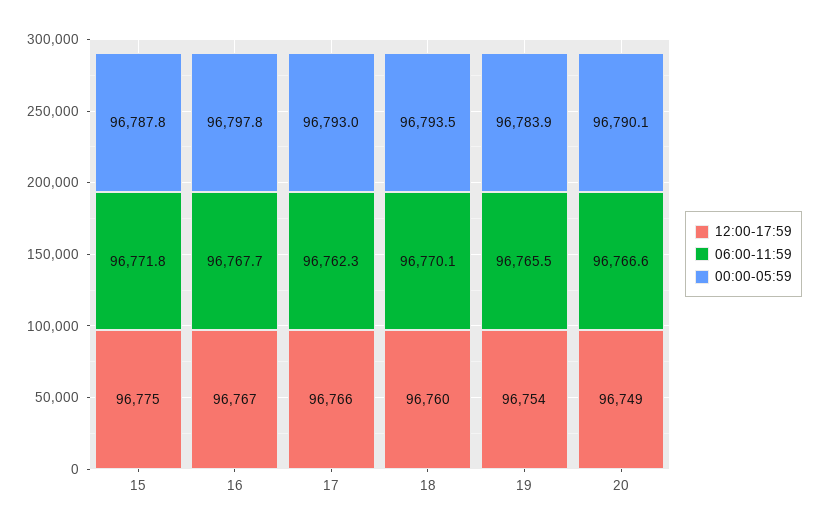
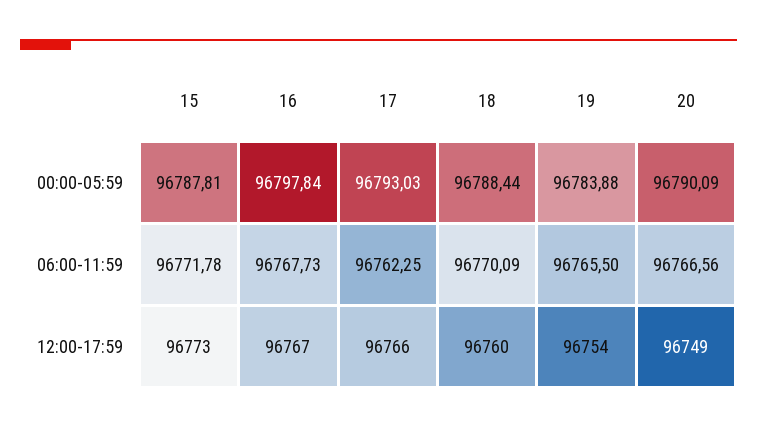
  {
    "12:00-17:59": {
-     "15": 96775,
+     "15": 96773,
      "16": 96767,
      "17": 96766,
      "18": 96760,
      "19": 96754,
      "20": 96749
    },
    "06:00-11:59": {
      "15": 96771.78,
      "16": 96767.73,
      "17": 96762.25,
      "18": 96770.09,
      "19": 96765.5,
      "20": 96766.56
    },
    "00:00-05:59": {
      "15": 96787.81,
      "16": 96797.84,
      "17": 96793.03,
-     "18": 96793.5,
+     "18": 96788.44,
      "19": 96783.88,
      "20": 96790.09
    }
  }

